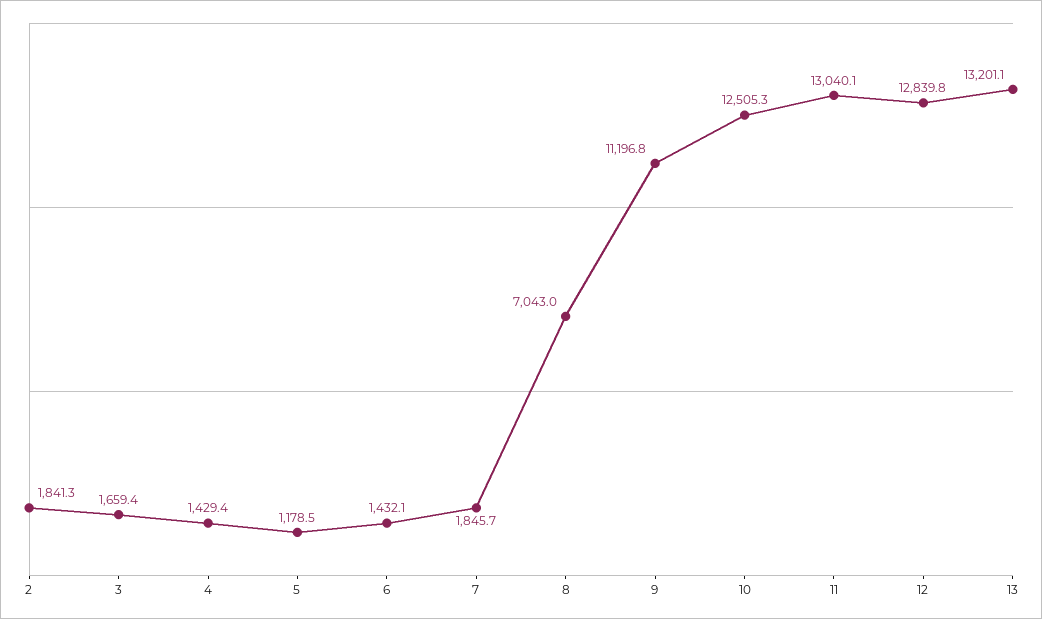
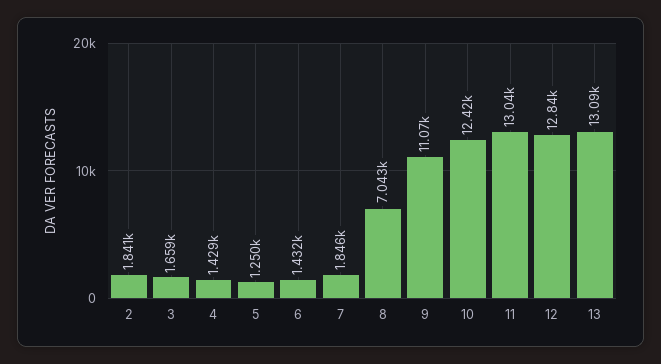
  {
    "2": 1841.3,
    "3": 1659.4,
    "4": 1429.4,
-   "5": 1178.5,
+   "5": 1250,
    "6": 1432.1,
    "7": 1845.7,
    "8": 7043,
-   "9": 11196.8,
+   "9": 11070,
-   "10": 12505.3,
+   "10": 12420,
    "11": 13040.1,
    "12": 12839.8,
-   "13": 13201.1
+   "13": 13090
  }

